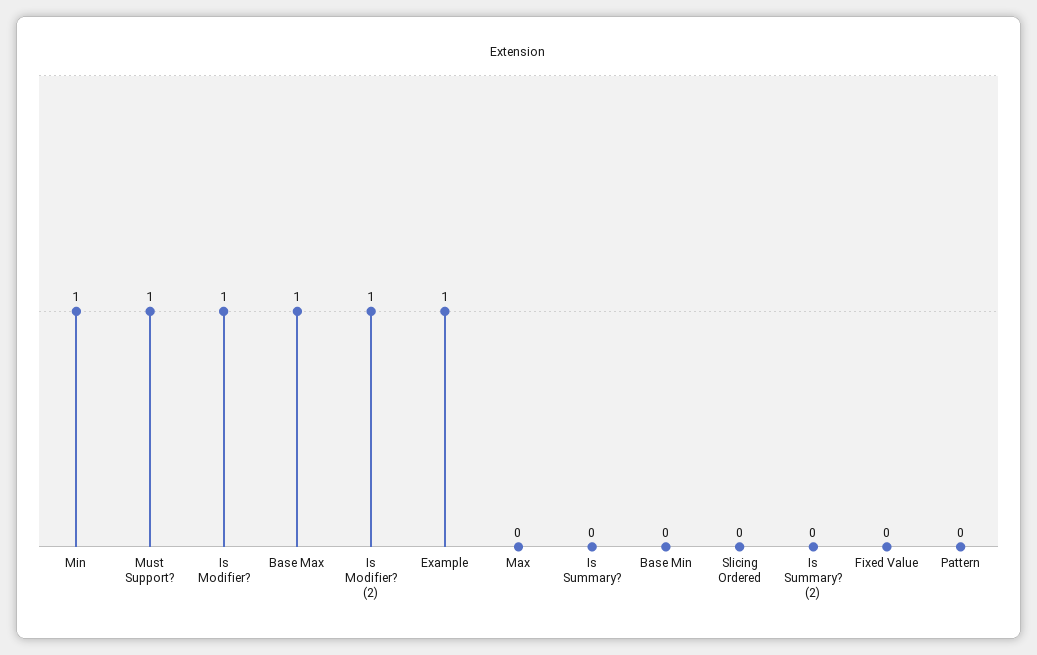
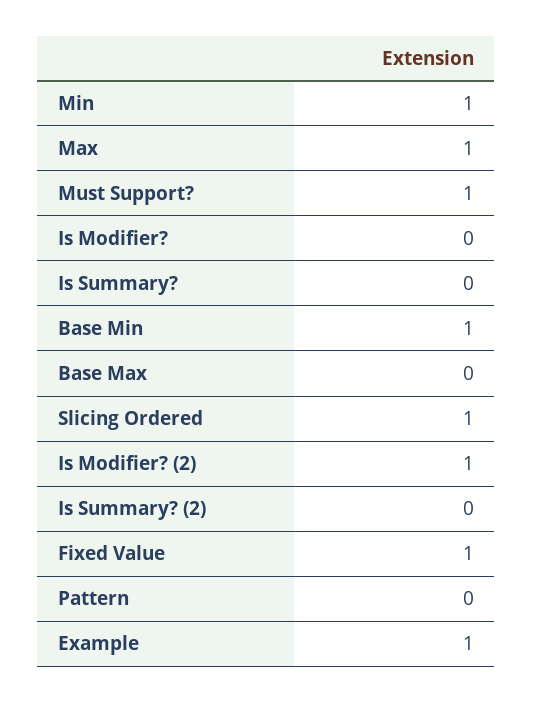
  {
    "Min": 1,
    "Must Support?": 1,
-   "Is Modifier?": 1,
+   "Is Modifier?": 0,
-   "Base Max": 1,
+   "Base Max": 0,
    "Is Modifier? (2)": 1,
    "Example": 1,
-   "Max": 0,
+   "Max": 1,
    "Is Summary?": 0,
-   "Base Min": 0,
+   "Base Min": 1,
-   "Slicing Ordered": 0,
+   "Slicing Ordered": 1,
    "Is Summary? (2)": 0,
-   "Fixed Value": 0,
+   "Fixed Value": 1,
    "Pattern": 0
  }

